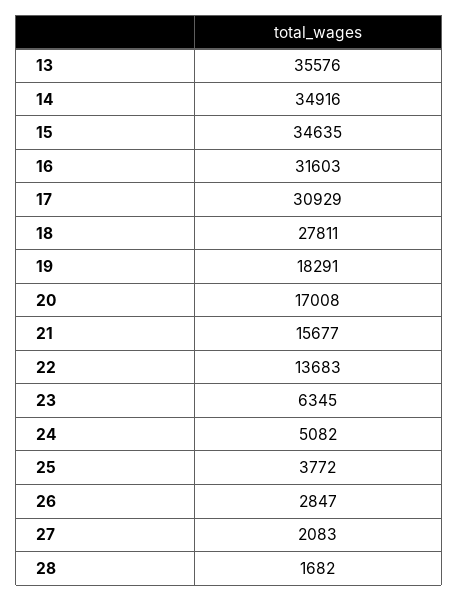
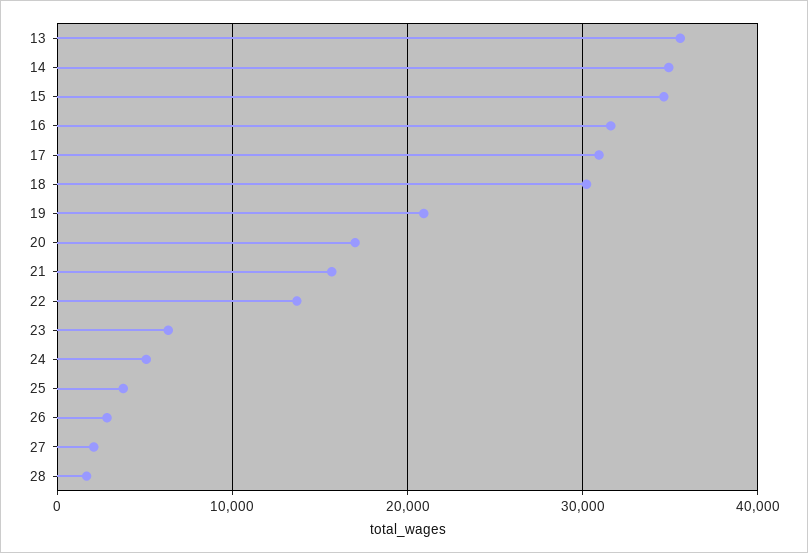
  {
    "13": 35576,
    "14": 34916,
    "15": 34635,
    "16": 31603,
    "17": 30929,
-   "18": 27811,
+   "18": 30000,
-   "19": 18291,
+   "19": 21000,
    "20": 17008,
    "21": 15677,
    "22": 13683,
    "23": 6345,
    "24": 5082,
    "25": 3772,
    "26": 2847,
    "27": 2083,
    "28": 1682
  }

